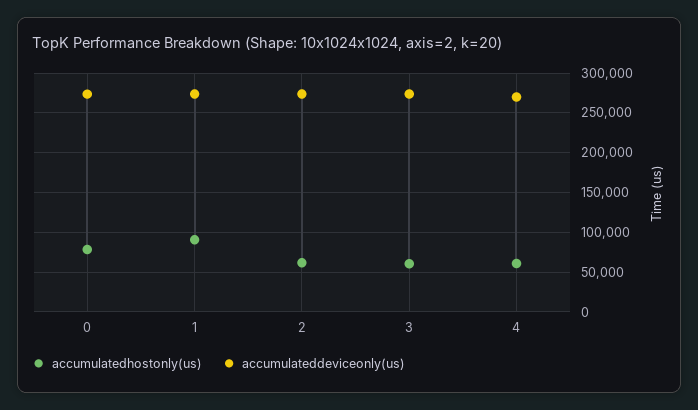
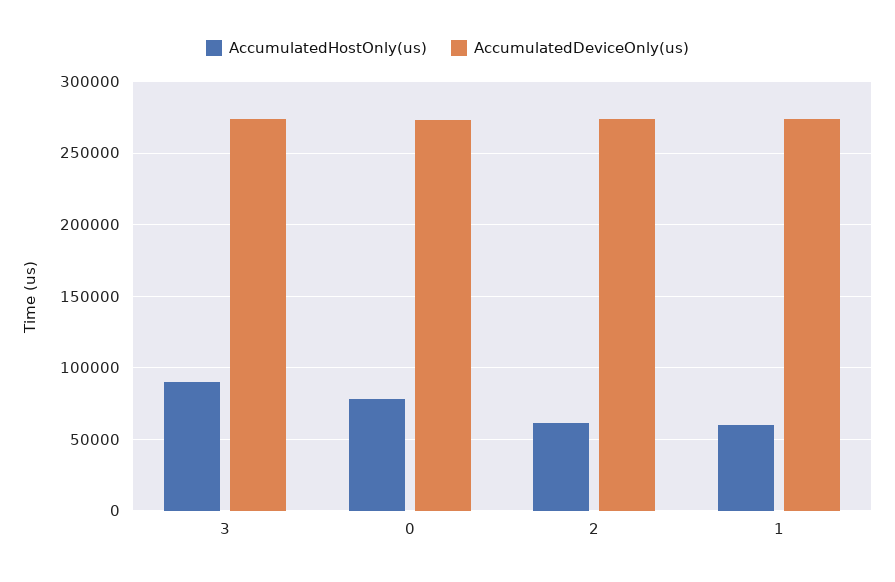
  {
    "accumulatedhostonly(us)": {
      "0": 80000,
-     "1": 90000,
+     "1": 60000,
      "2": 60000,
-     "3": 60000,
+     "3": 90000
-     "4": 60000
    },
    "accumulateddeviceonly(us)": {
      "0": 275000,
      "1": 275000,
      "2": 275000,
-     "3": 275000,
+     "3": 275000
-     "4": 270000
    }
  }

